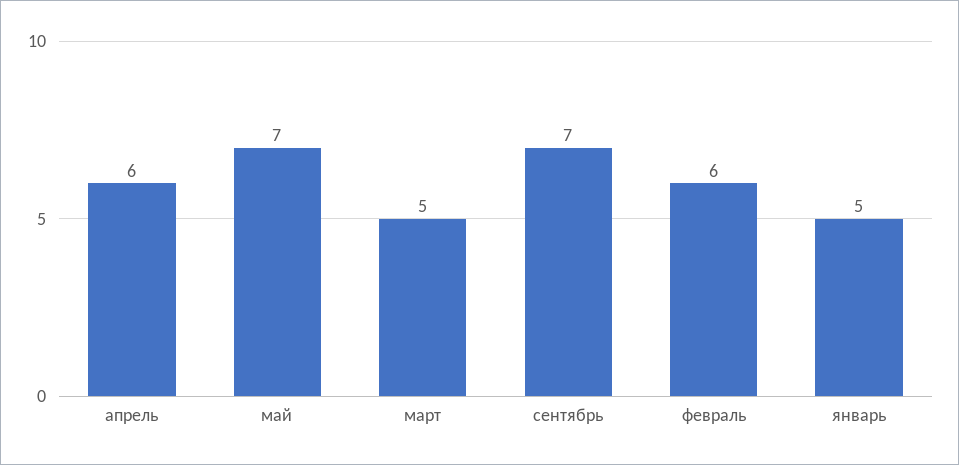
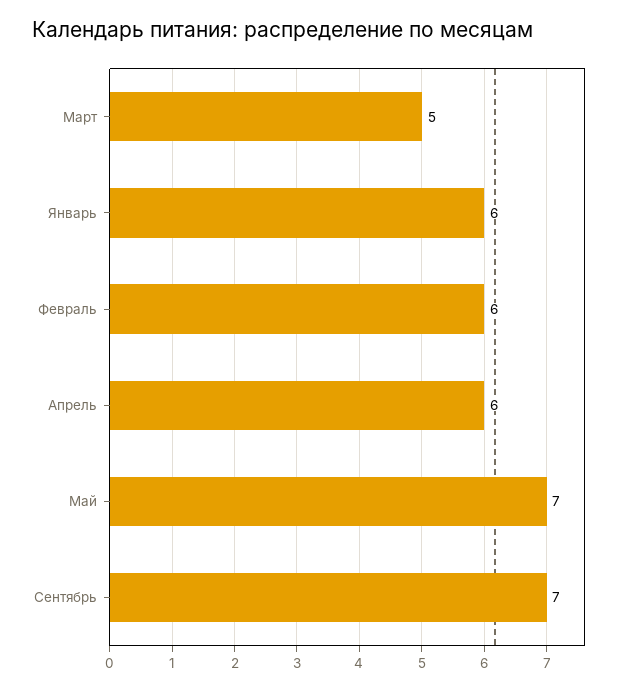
  {
    "апрель": 6,
    "май": 7,
    "март": 5,
    "сентябрь": 7,
    "февраль": 6,
-   "январь": 5
+   "январь": 6
  }

